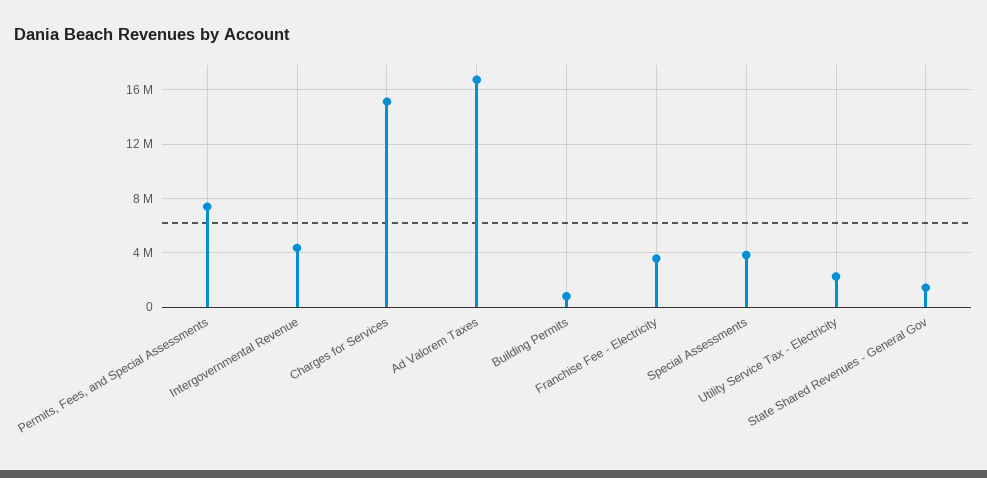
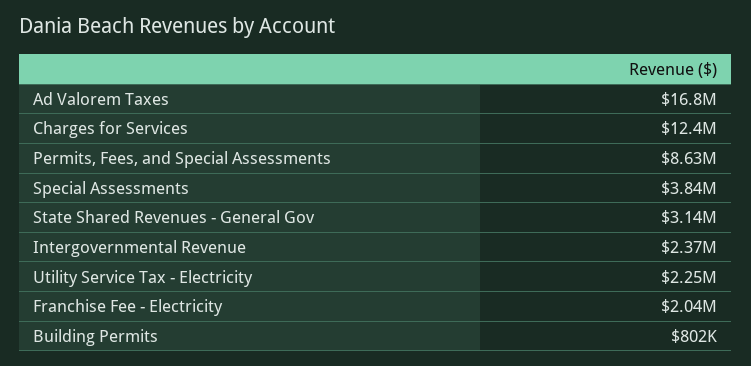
  {
-   "Permits, Fees, and Special Assessments": 7500000,
+   "Permits, Fees, and Special Assessments": 8630000,
-   "Intergovernmental Revenue": 4500000,
+   "Intergovernmental Revenue": 2370000,
-   "Charges for Services": 15000000,
+   "Charges for Services": 12400000,
    "Ad Valorem Taxes": 16800000,
    "Building Permits": 802000,
-   "Franchise Fee - Electricity": 3500000,
+   "Franchise Fee - Electricity": 2040000,
    "Special Assessments": 3840000,
    "Utility Service Tax - Electricity": 2250000,
-   "State Shared Revenues - General Gov": 1500000
+   "State Shared Revenues - General Gov": 3140000
  }

